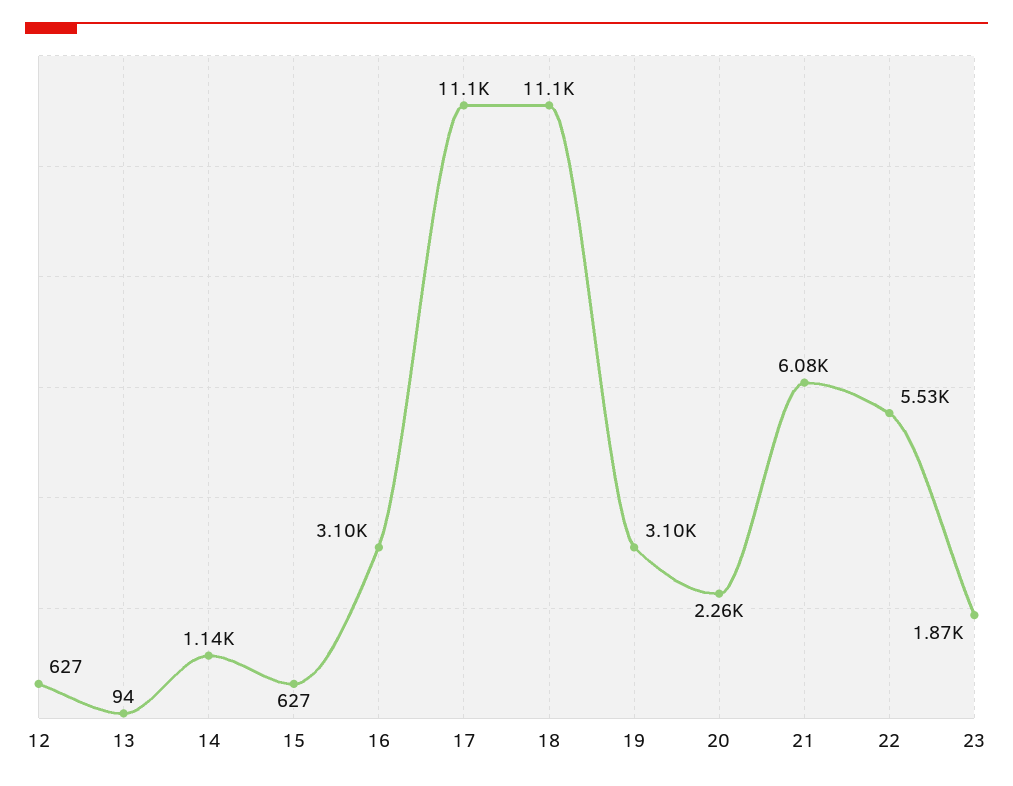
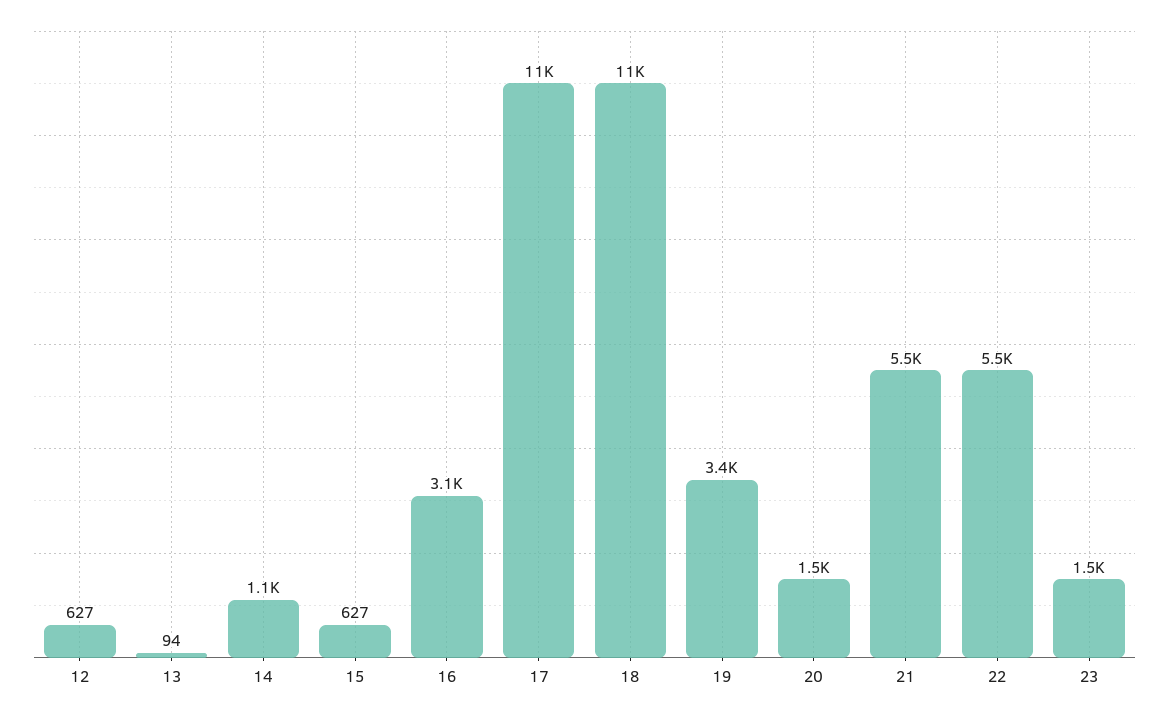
  {
    "12": 627,
    "13": 94,
    "14": 1140,
    "15": 627,
    "16": 3100,
    "17": 11100,
    "18": 11100,
-   "19": 3100,
+   "19": 3400,
-   "20": 2260,
+   "20": 1500,
-   "21": 6080,
+   "21": 5500,
    "22": 5530,
-   "23": 1870
+   "23": 1500
  }

